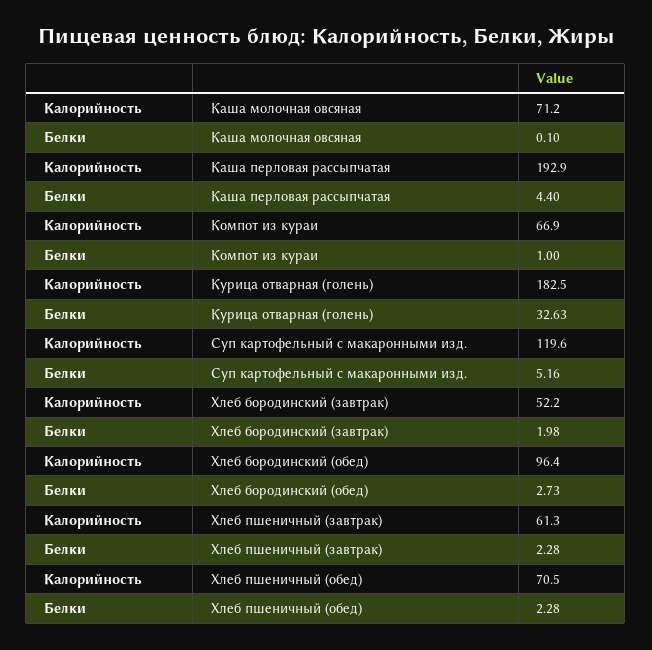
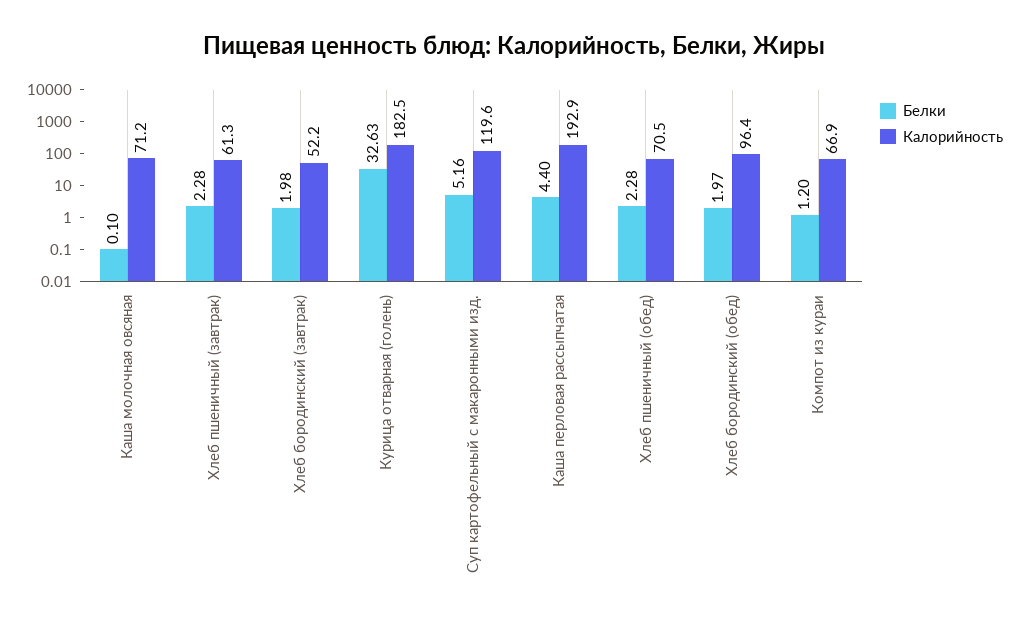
  {
    "Калорийность": {
      "Каша молочная овсяная": 71.2,
      "Каша перловая рассыпчатая": 192.9,
      "Компот из кураи": 66.9,
      "Курица отварная (голень)": 182.5,
      "Суп картофельный с макаронными изд.": 119.6,
      "Хлеб бородинский (завтрак)": 52.2,
      "Хлеб бородинский (обед)": 96.4,
      "Хлеб пшеничный (завтрак)": 61.3,
      "Хлеб пшеничный (обед)": 70.5
    },
    "Белки": {
      "Каша молочная овсяная": 0.1,
      "Каша перловая рассыпчатая": 4.4,
-     "Компот из кураи": 1,
+     "Компот из кураи": 1.2,
      "Курица отварная (голень)": 32.63,
      "Суп картофельный с макаронными изд.": 5.16,
      "Хлеб бородинский (завтрак)": 1.98,
-     "Хлеб бородинский (обед)": 2.73,
+     "Хлеб бородинский (обед)": 1.97,
      "Хлеб пшеничный (завтрак)": 2.28,
      "Хлеб пшеничный (обед)": 2.28
    }
  }

